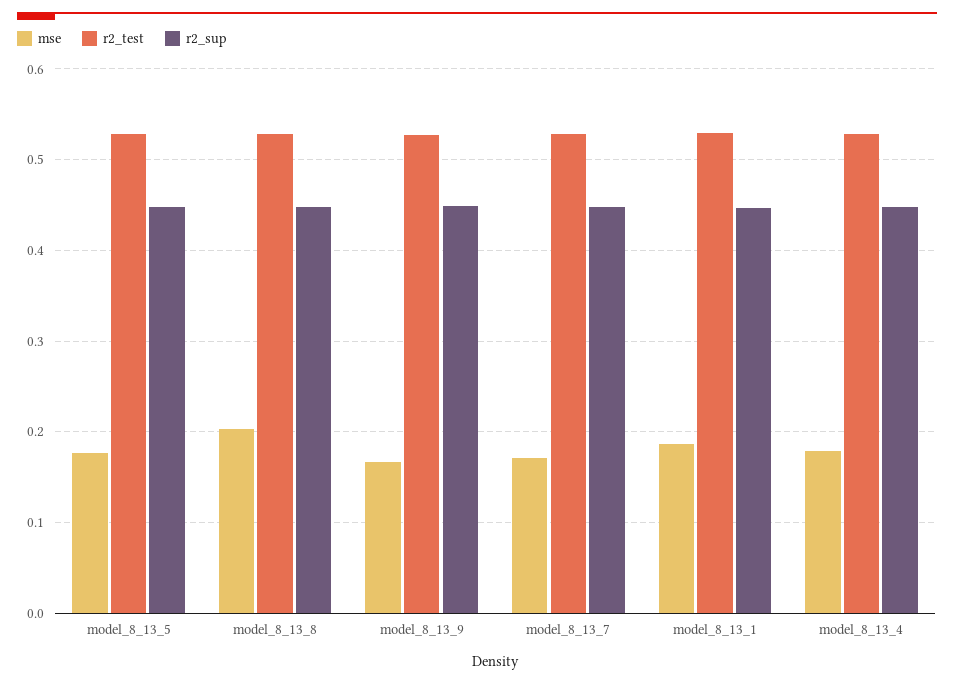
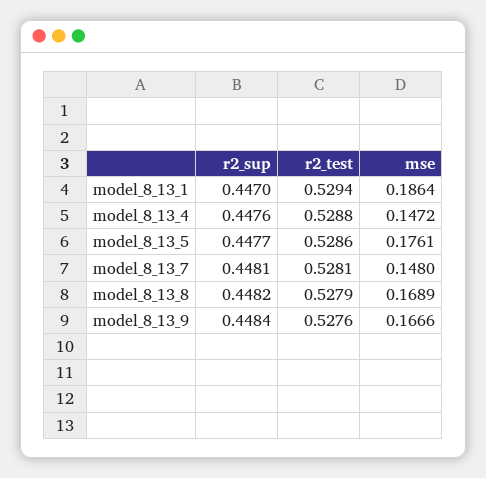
  {
    "mse": {
      "model_8_13_5": 0.1761,
-     "model_8_13_8": 0.2,
+     "model_8_13_8": 0.1689,
      "model_8_13_9": 0.1666,
-     "model_8_13_7": 0.17,
+     "model_8_13_7": 0.148,
      "model_8_13_1": 0.1864,
-     "model_8_13_4": 0.18
+     "model_8_13_4": 0.1472
    },
    "r2_test": {
      "model_8_13_5": 0.5286,
      "model_8_13_8": 0.5279,
      "model_8_13_9": 0.5276,
      "model_8_13_7": 0.5281,
      "model_8_13_1": 0.5294,
      "model_8_13_4": 0.5288
    },
    "r2_sup": {
      "model_8_13_5": 0.4477,
      "model_8_13_8": 0.4482,
      "model_8_13_9": 0.4484,
      "model_8_13_7": 0.4481,
      "model_8_13_1": 0.447,
      "model_8_13_4": 0.4476
    }
  }

